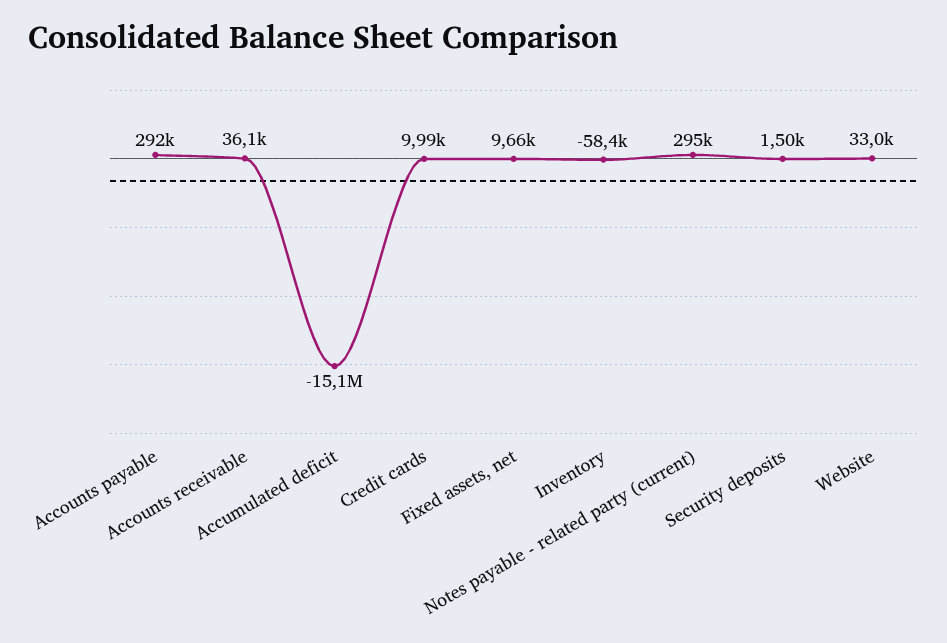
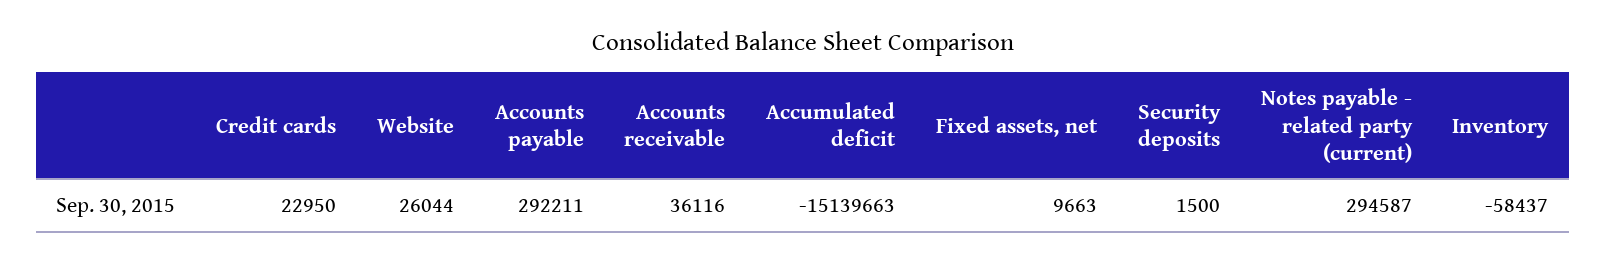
  {
    "Accounts payable": 292211,
    "Accounts receivable": 36116,
    "Accumulated deficit": -15139663,
-   "Credit cards": 9990,
+   "Credit cards": 22950,
    "Fixed assets, net": 9663,
    "Inventory": -58437,
    "Notes payable - related party (current)": 294587,
    "Security deposits": 1500,
-   "Website": 33000
+   "Website": 26044
  }

